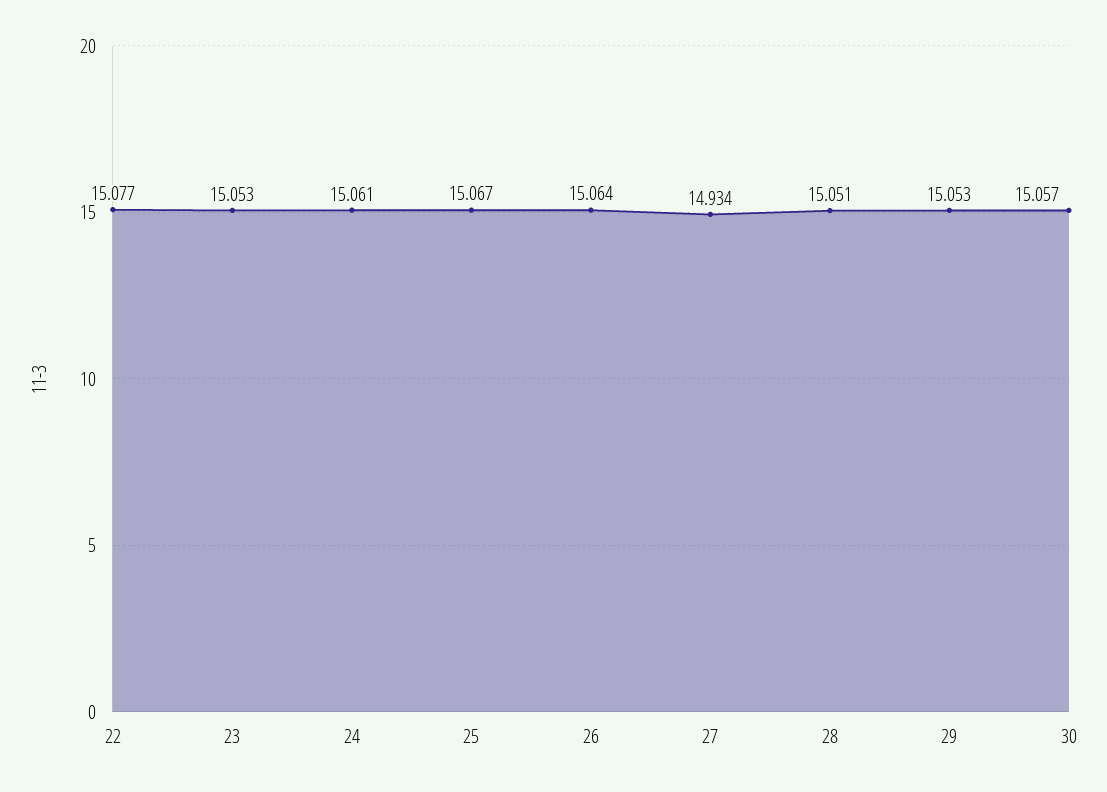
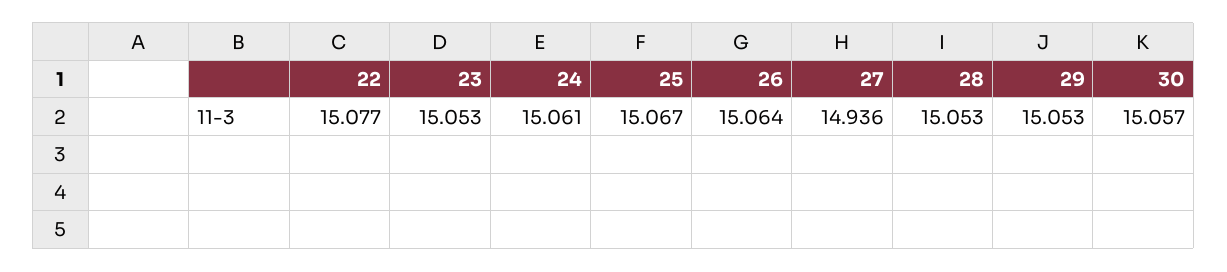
  {
    "22": 15.077,
    "23": 15.053,
    "24": 15.061,
    "25": 15.067,
    "26": 15.064,
-   "27": 14.934,
+   "27": 14.936,
-   "28": 15.051,
+   "28": 15.053,
    "29": 15.053,
    "30": 15.057
  }

